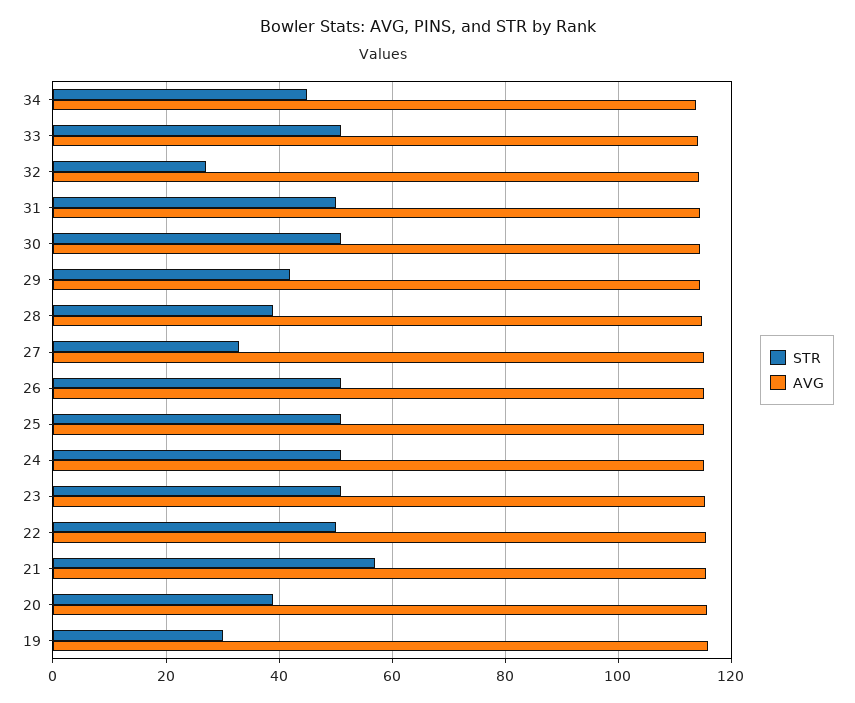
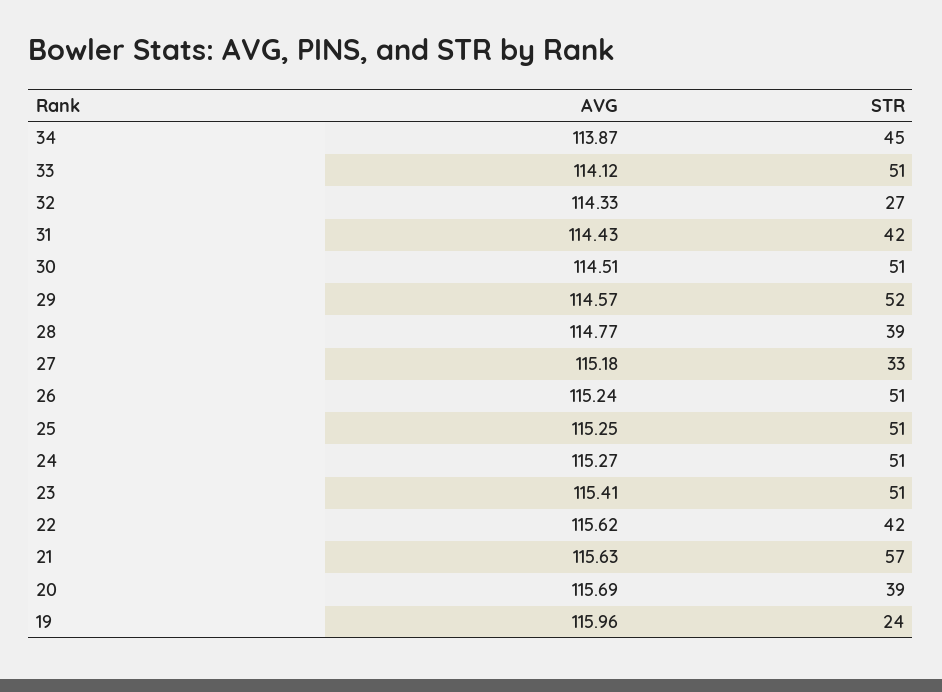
  {
    "STR": {
      "34": 45,
      "33": 51,
      "32": 27,
-     "31": 50,
+     "31": 42,
      "30": 51,
-     "29": 42,
+     "29": 52,
      "28": 39,
      "27": 33,
      "26": 51,
      "25": 51,
      "24": 51,
      "23": 51,
-     "22": 50,
+     "22": 42,
      "21": 57,
      "20": 39,
-     "19": 30
+     "19": 24
    },
    "AVG": {
      "34": 113.87,
      "33": 114.12,
      "32": 114.33,
      "31": 114.43,
      "30": 114.51,
      "29": 114.57,
      "28": 114.77,
      "27": 115.18,
      "26": 115.24,
      "25": 115.25,
      "24": 115.27,
      "23": 115.41,
      "22": 115.62,
      "21": 115.63,
      "20": 115.69,
      "19": 115.96
    }
  }

